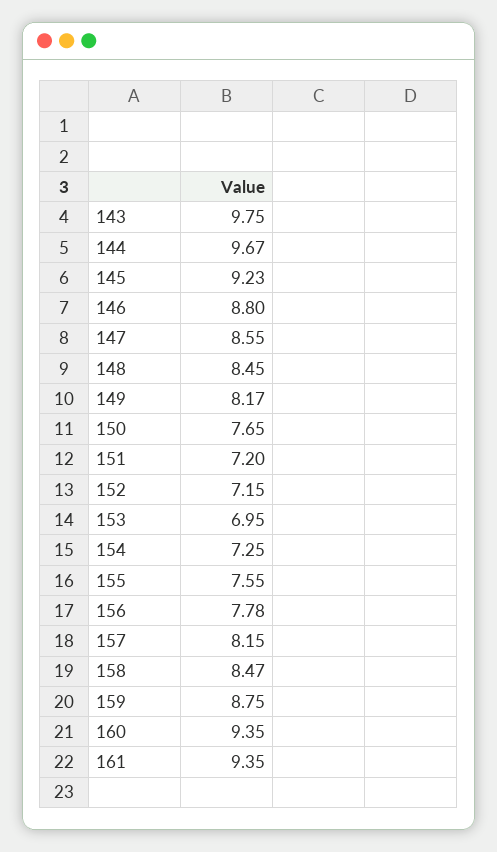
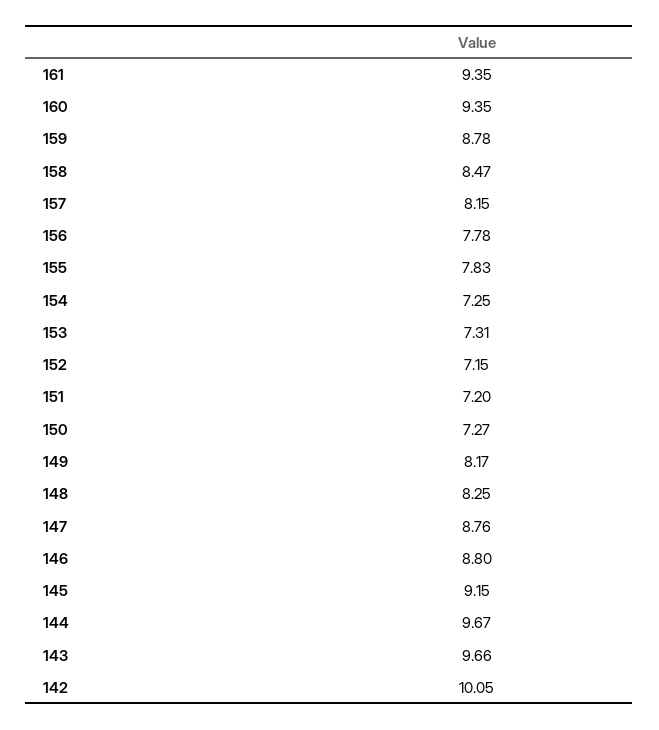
  {
-   "143": 9.75,
+   "143": 9.66,
    "144": 9.67,
-   "145": 9.23,
+   "145": 9.15,
    "146": 8.8,
-   "147": 8.55,
+   "147": 8.76,
-   "148": 8.45,
+   "148": 8.25,
    "149": 8.17,
-   "150": 7.65,
+   "150": 7.27,
    "151": 7.2,
    "152": 7.15,
-   "153": 6.95,
+   "153": 7.31,
    "154": 7.25,
-   "155": 7.55,
+   "155": 7.83,
    "156": 7.78,
    "157": 8.15,
    "158": 8.47,
-   "159": 8.75,
+   "159": 8.78,
    "160": 9.35,
-   "161": 9.35
+   "161": 9.35,
+   "142": 10.05
  }

